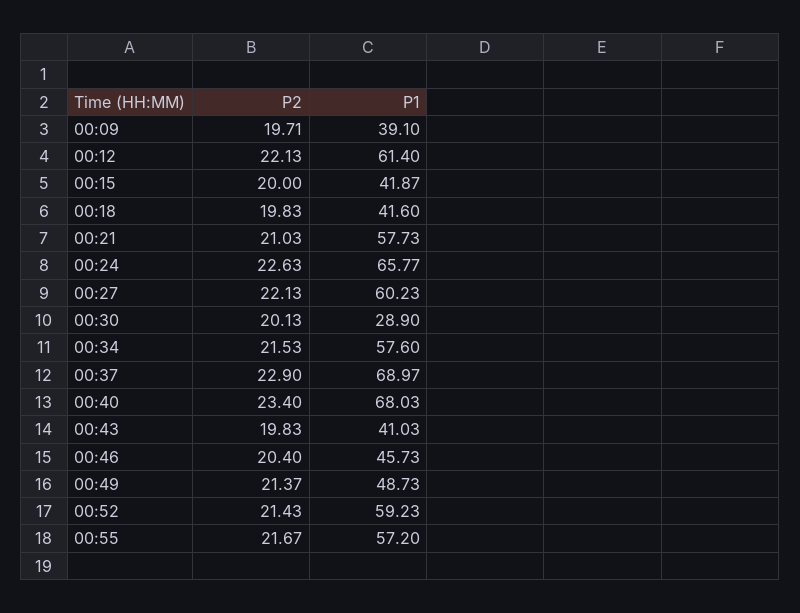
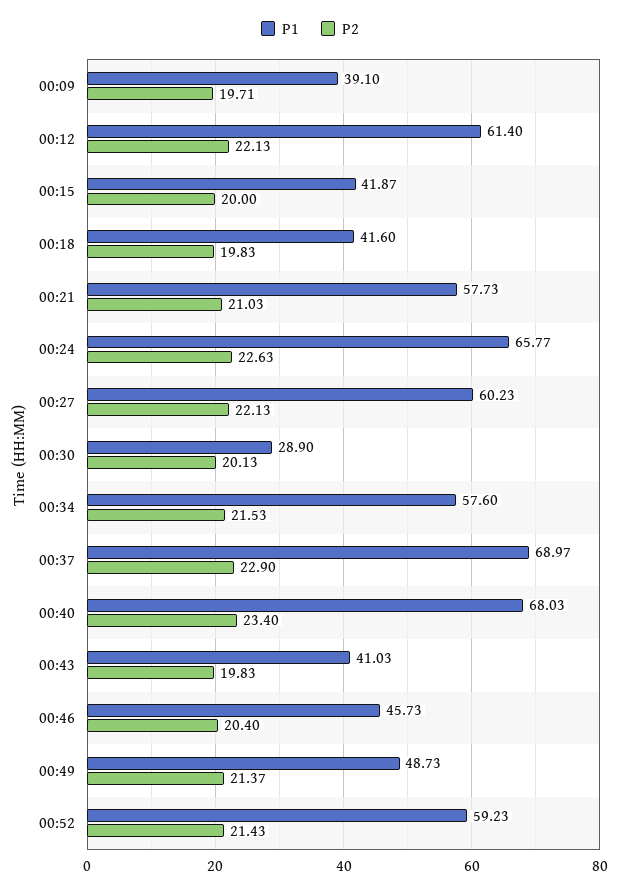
  {
    "P2": {
      "00:09": 19.71,
      "00:12": 22.13,
      "00:15": 20,
      "00:18": 19.83,
      "00:21": 21.03,
      "00:24": 22.63,
      "00:27": 22.13,
      "00:30": 20.13,
      "00:34": 21.53,
      "00:37": 22.9,
      "00:40": 23.4,
      "00:43": 19.83,
      "00:46": 20.4,
      "00:49": 21.37,
-     "00:52": 21.43,
+     "00:52": 21.43
-     "00:55": 21.67
    },
    "P1": {
      "00:09": 39.1,
      "00:12": 61.4,
      "00:15": 41.87,
      "00:18": 41.6,
      "00:21": 57.73,
      "00:24": 65.77,
      "00:27": 60.23,
      "00:30": 28.9,
      "00:34": 57.6,
      "00:37": 68.97,
      "00:40": 68.03,
      "00:43": 41.03,
      "00:46": 45.73,
      "00:49": 48.73,
-     "00:52": 59.23,
+     "00:52": 59.23
-     "00:55": 57.2
    }
  }

